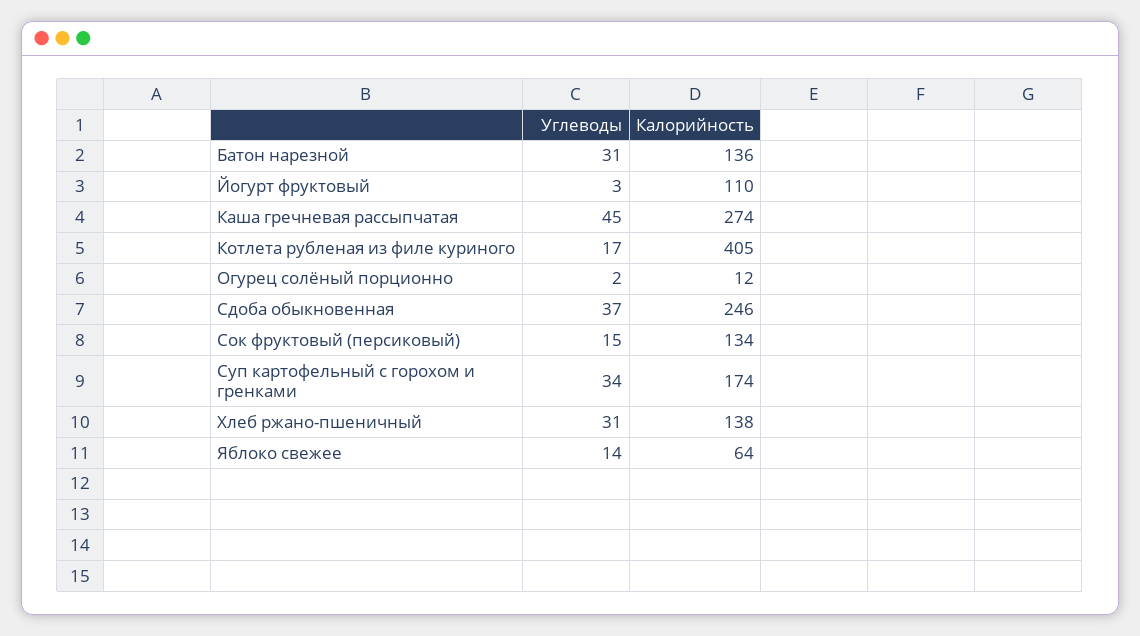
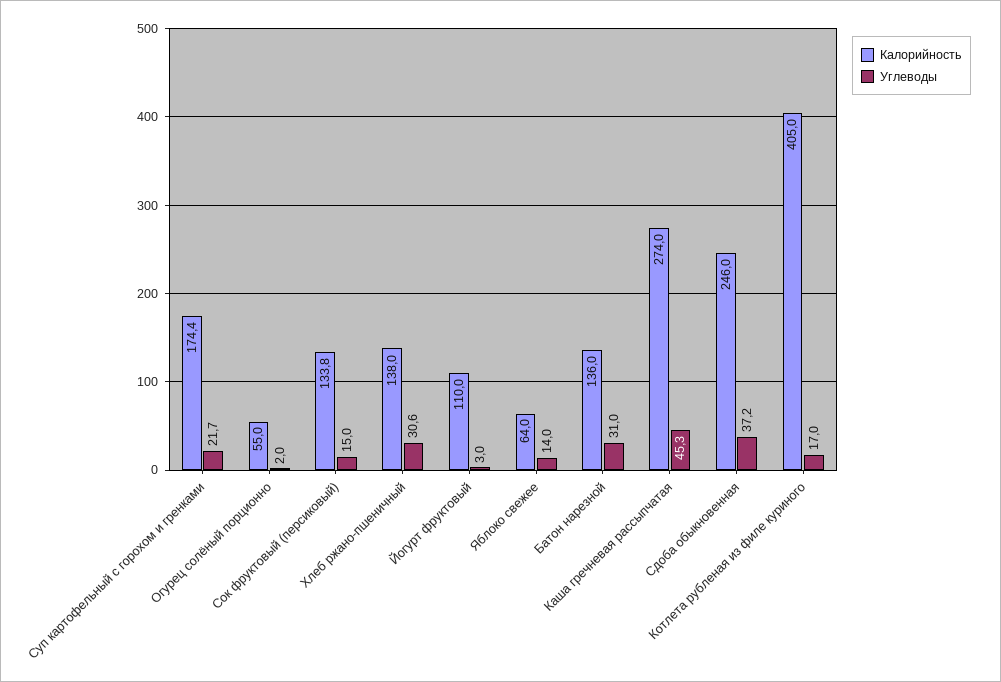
  {
    "Углеводы": {
      "Батон нарезной": 31,
      "Йогурт фруктовый": 3,
      "Каша гречневая рассыпчатая": 45.3,
      "Котлета рубленая из филе куриного": 17,
      "Огурец солёный порционно": 2,
      "Сдоба обыкновенная": 37.2,
      "Сок фруктовый (персиковый)": 15,
-     "Суп картофельный с горохом и гренками": 34,
+     "Суп картофельный с горохом и гренками": 21.7,
      "Хлеб ржано-пшеничный": 30.6,
      "Яблоко свежее": 14
    },
    "Калорийность": {
      "Батон нарезной": 136,
      "Йогурт фруктовый": 110,
      "Каша гречневая рассыпчатая": 274,
      "Котлета рубленая из филе куриного": 405,
-     "Огурец солёный порционно": 12,
+     "Огурец солёный порционно": 55,
      "Сдоба обыкновенная": 246,
      "Сок фруктовый (персиковый)": 133.8,
      "Суп картофельный с горохом и гренками": 174.4,
      "Хлеб ржано-пшеничный": 138,
      "Яблоко свежее": 64
    }
  }

